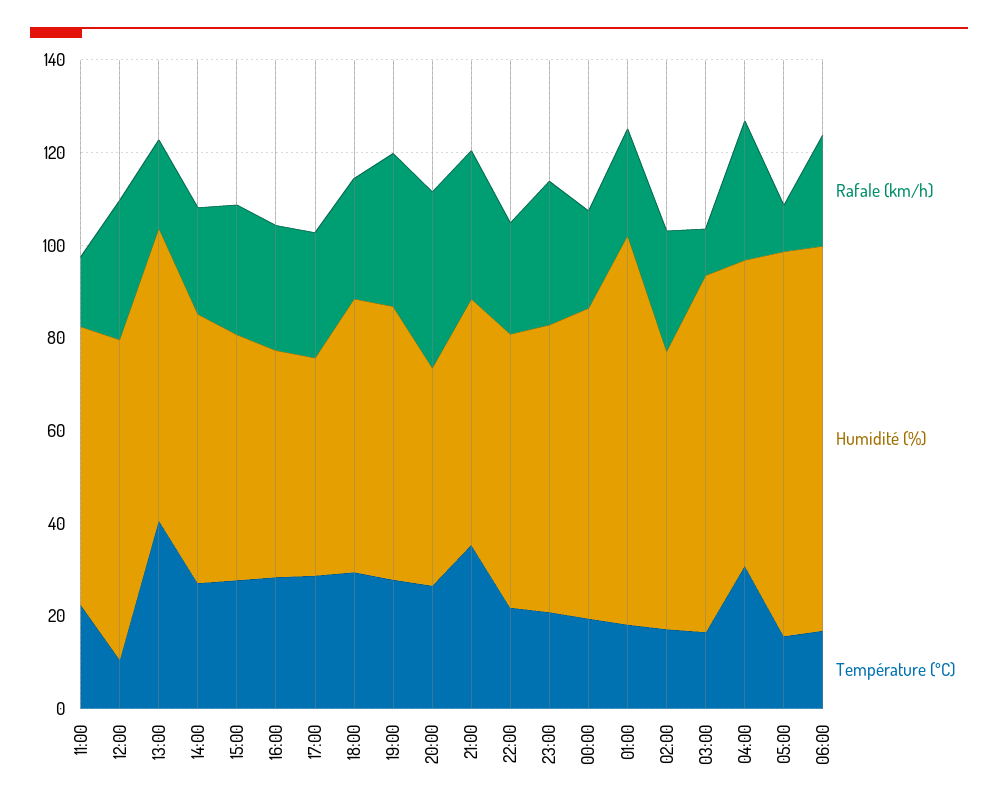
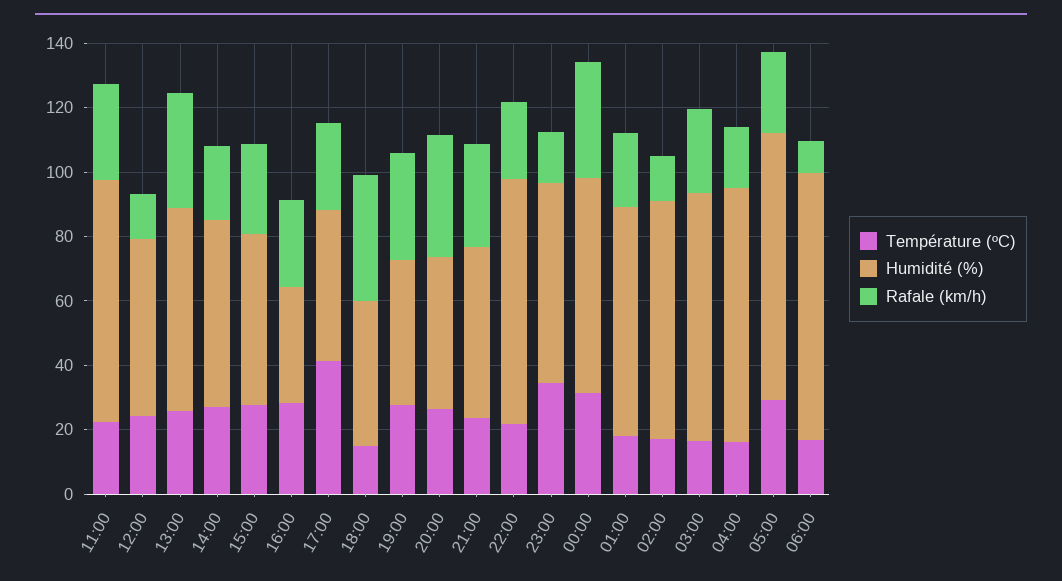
  {
    "Rafale (km/h)": {
-     "11:00": 15,
+     "11:00": 30,
-     "12:00": 30,
+     "12:00": 15,
-     "13:00": 20,
+     "13:00": 35,
      "14:00": 25,
      "15:00": 30,
      "16:00": 25,
      "17:00": 25,
-     "18:00": 25,
+     "18:00": 40,
      "19:00": 35,
      "20:00": 40,
      "21:00": 30,
      "22:00": 25,
-     "23:00": 30,
+     "23:00": 15,
-     "00:00": 20,
+     "00:00": 35,
      "01:00": 25,
-     "02:00": 25,
+     "02:00": 15,
-     "03:00": 10,
+     "03:00": 25,
-     "04:00": 30,
+     "04:00": 20,
-     "05:00": 10,
+     "05:00": 25,
-     "06:00": 25
+     "06:00": 10
    },
    "Humidité (%)": {
-     "11:00": 60,
+     "11:00": 75,
-     "12:00": 70,
+     "12:00": 55,
      "13:00": 65,
      "14:00": 60,
      "15:00": 55,
-     "16:00": 50,
+     "16:00": 35,
      "17:00": 45,
-     "18:00": 60,
+     "18:00": 45,
-     "19:00": 60,
+     "19:00": 45,
      "20:00": 45,
      "21:00": 55,
-     "22:00": 60,
+     "22:00": 75,
      "23:00": 60,
      "00:00": 65,
-     "01:00": 85,
+     "01:00": 70,
-     "02:00": 60,
+     "02:00": 75,
      "03:00": 75,
-     "04:00": 65,
+     "04:00": 80,
      "05:00": 85,
      "06:00": 85
    },
    "Température (ºC)": {
      "11:00": 20,
-     "12:00": 10,
+     "12:00": 25,
-     "13:00": 40,
+     "13:00": 25,
      "14:00": 25,
      "15:00": 30,
      "16:00": 30,
-     "17:00": 30,
+     "17:00": 40,
-     "18:00": 30,
+     "18:00": 15,
      "19:00": 30,
      "20:00": 25,
-     "21:00": 35,
+     "21:00": 25,
      "22:00": 20,
-     "23:00": 20,
+     "23:00": 35,
-     "00:00": 20,
+     "00:00": 30,
      "01:00": 20,
      "02:00": 15,
      "03:00": 15,
-     "04:00": 30,
+     "04:00": 15,
-     "05:00": 15,
+     "05:00": 30,
      "06:00": 15
    }
  }

